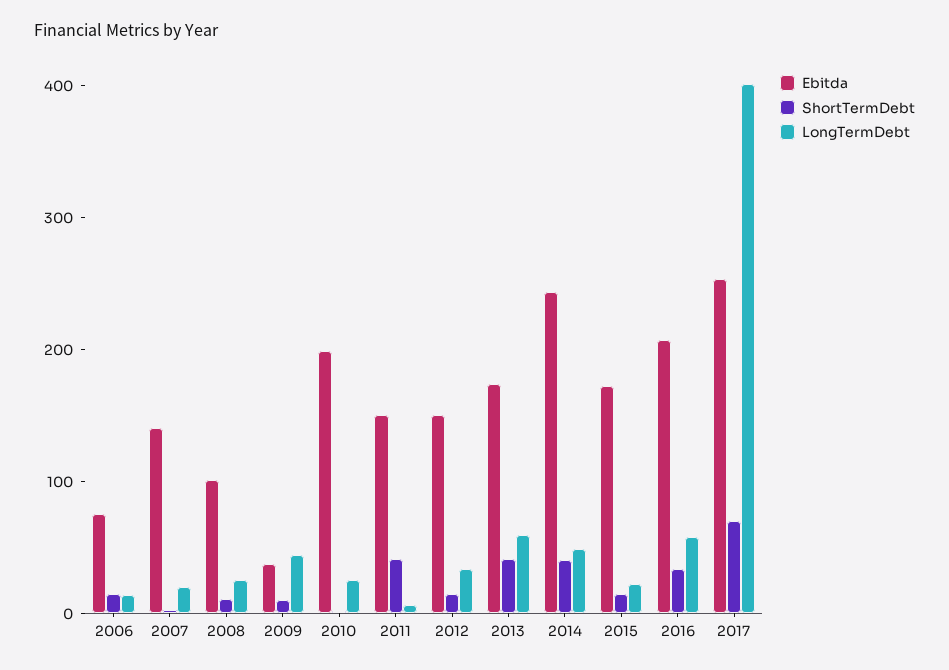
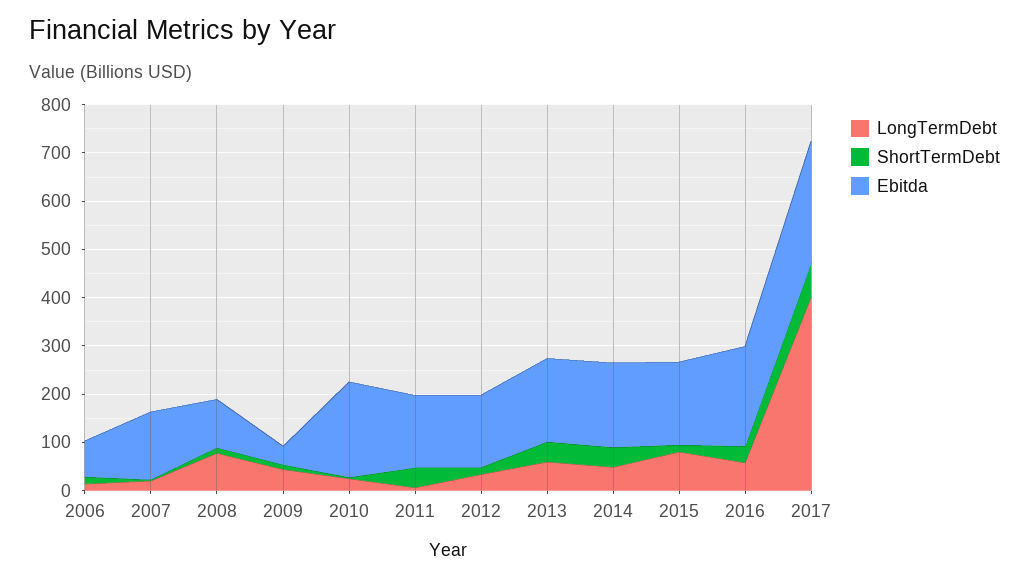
  {
    "Ebitda": {
      "2006": 80,
      "2007": 140,
      "2008": 100,
      "2009": 40,
      "2010": 200,
      "2011": 160,
      "2012": 160,
      "2013": 180,
-     "2014": 240,
+     "2014": 180,
      "2015": 180,
      "2016": 200,
      "2017": 260
    },
    "ShortTermDebt": {
      "2006": 20,
      "2007": 0,
      "2008": 20,
      "2009": 0,
      "2010": 0,
      "2011": 40,
      "2012": 20,
      "2013": 40,
      "2014": 40,
      "2015": 20,
      "2016": 40,
      "2017": 60
    },
    "LongTermDebt": {
      "2006": 20,
      "2007": 20,
-     "2008": 20,
+     "2008": 80,
      "2009": 40,
      "2010": 20,
      "2011": 0,
      "2012": 40,
      "2013": 60,
      "2014": 40,
-     "2015": 20,
+     "2015": 80,
      "2016": 60,
      "2017": 400
    }
  }

